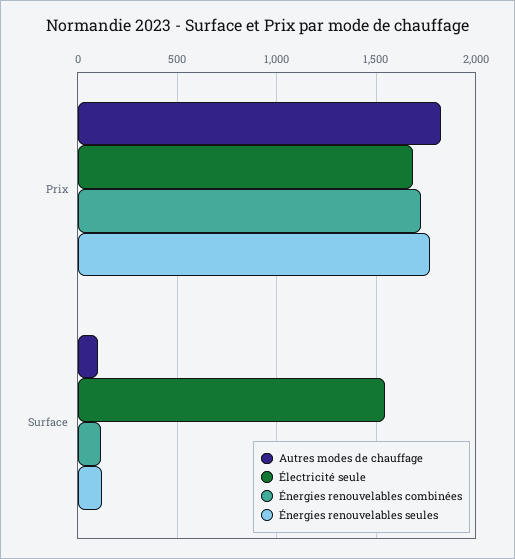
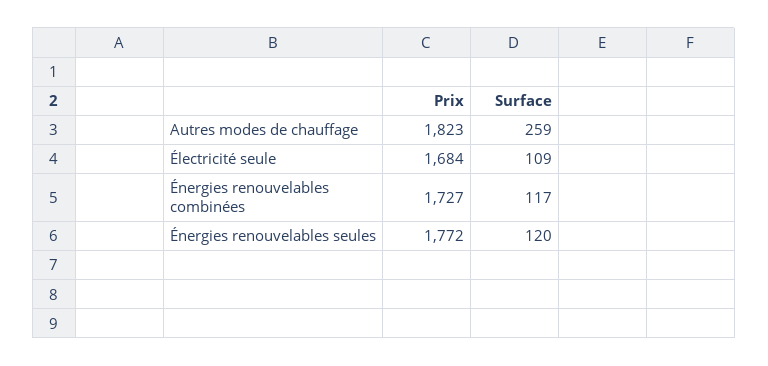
  {
    "Autres modes de chauffage": {
      "Prix": 1823,
-     "Surface": 100
+     "Surface": 259
    },
    "Électricité seule": {
      "Prix": 1684,
-     "Surface": 1550
+     "Surface": 109
    },
    "Énergies renouvelables combinées": {
      "Prix": 1727,
      "Surface": 117
    },
    "Énergies renouvelables seules": {
      "Prix": 1772,
      "Surface": 120
    }
  }

